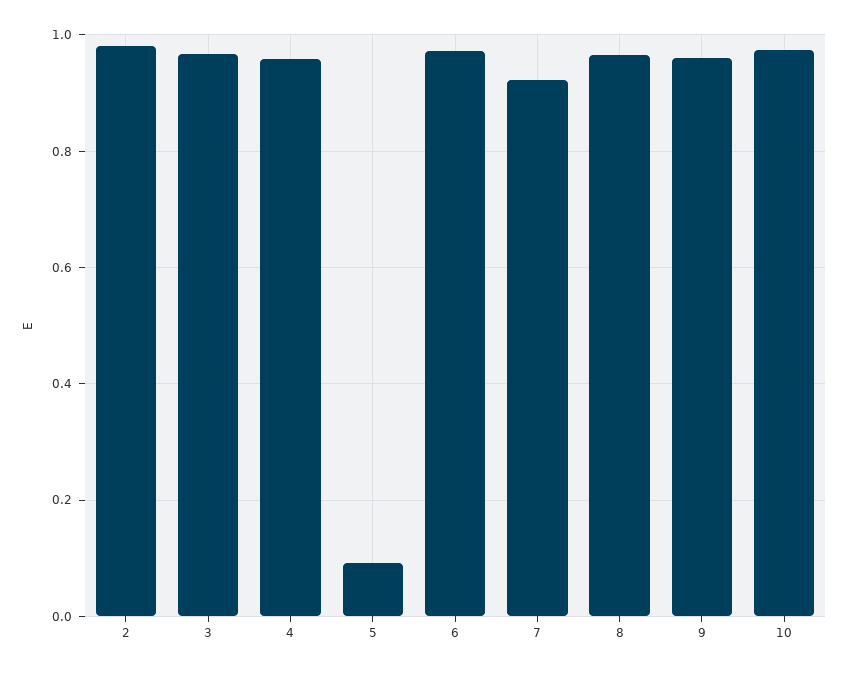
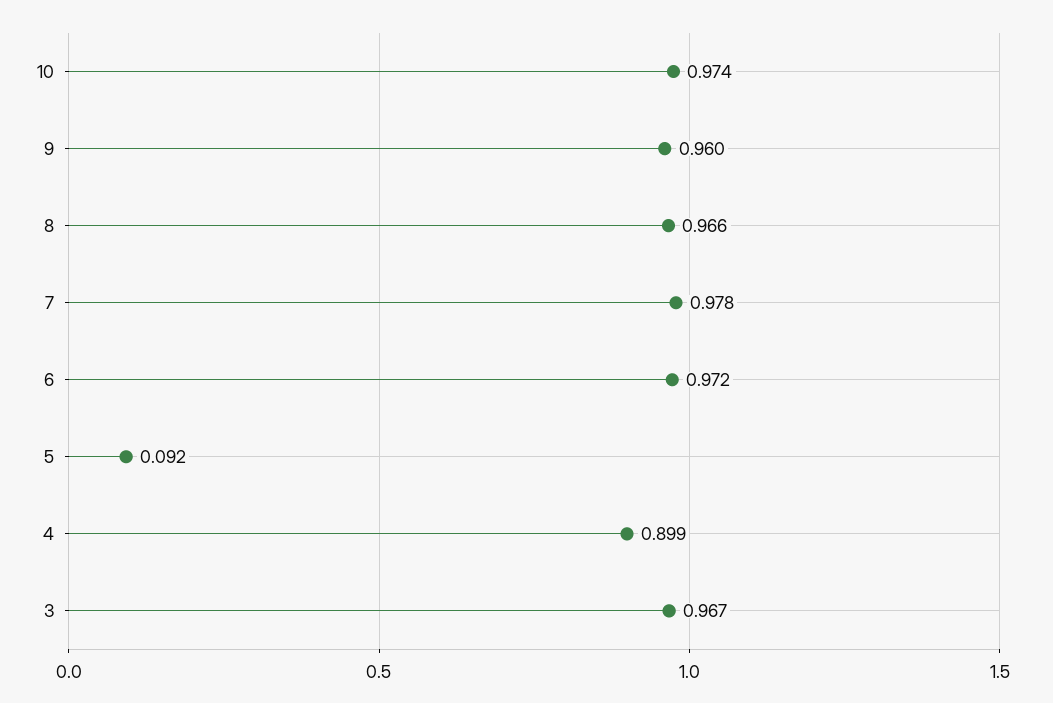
  {
-   "2": 0.98,
    "3": 0.967,
-   "4": 0.96,
+   "4": 0.899,
    "5": 0.092,
    "6": 0.972,
-   "7": 0.92,
+   "7": 0.978,
    "8": 0.966,
    "9": 0.96,
    "10": 0.974
  }

